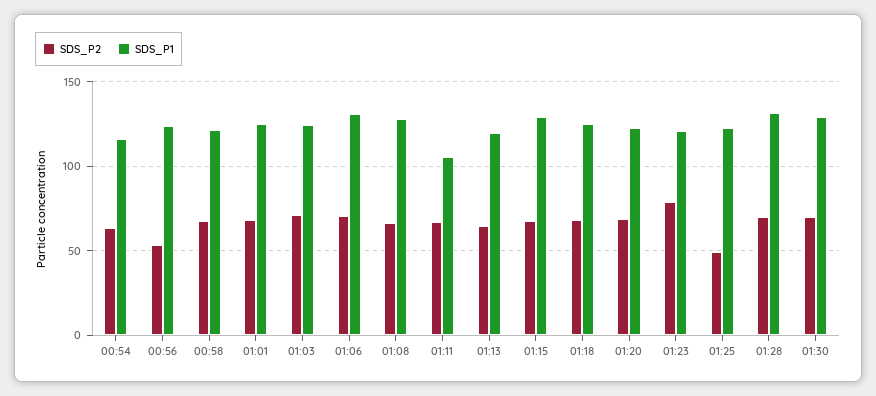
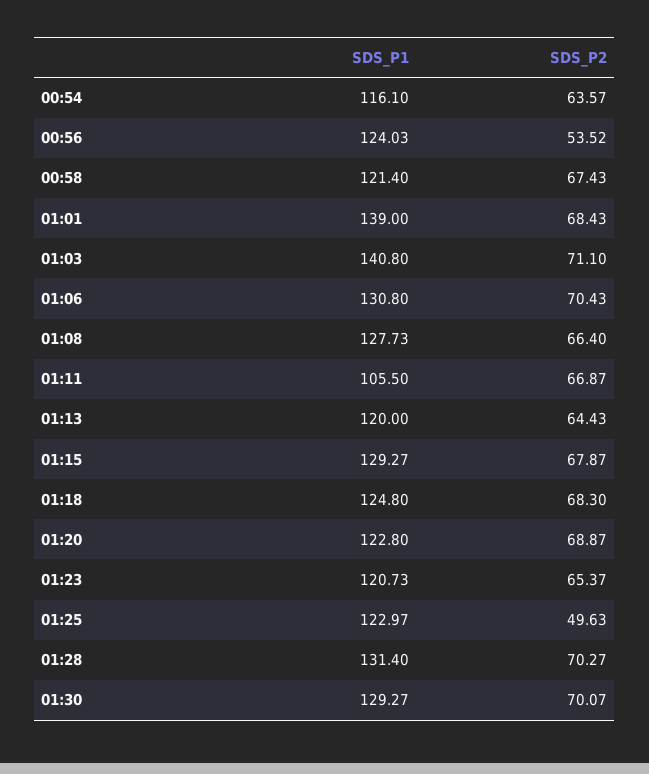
  {
    "SDS_P2": {
      "00:54": 63.57,
      "00:56": 53.52,
      "00:58": 67.43,
      "01:01": 68.43,
      "01:03": 71.1,
      "01:06": 70.43,
      "01:08": 66.4,
      "01:11": 66.87,
      "01:13": 64.43,
      "01:15": 67.87,
      "01:18": 68.3,
      "01:20": 68.87,
-     "01:23": 80,
+     "01:23": 65.37,
      "01:25": 49.63,
      "01:28": 70.27,
      "01:30": 70.07
    },
    "SDS_P1": {
      "00:54": 116.1,
      "00:56": 124.03,
      "00:58": 121.4,
-     "01:01": 125,
+     "01:01": 139,
-     "01:03": 125,
+     "01:03": 140.8,
      "01:06": 130.8,
      "01:08": 127.73,
      "01:11": 105.5,
      "01:13": 120,
      "01:15": 129.27,
      "01:18": 124.8,
      "01:20": 122.8,
      "01:23": 120.73,
      "01:25": 122.97,
      "01:28": 131.4,
      "01:30": 129.27
    }
  }

